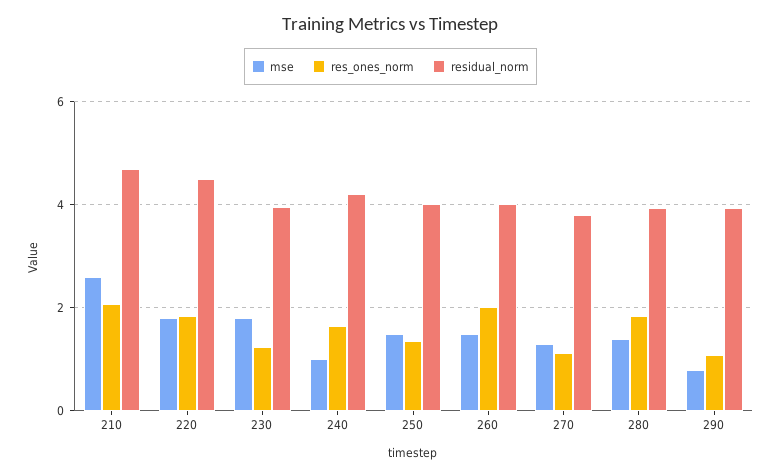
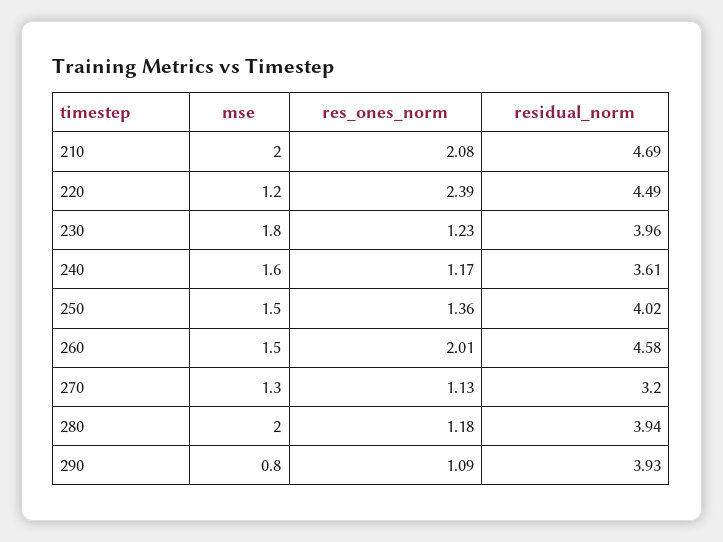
  {
    "mse": {
-     "210": 2.6,
+     "210": 2,
-     "220": 1.8,
+     "220": 1.2,
      "230": 1.8,
-     "240": 1,
+     "240": 1.6,
      "250": 1.5,
      "260": 1.5,
      "270": 1.3,
-     "280": 1.4,
+     "280": 2,
      "290": 0.8
    },
    "res_ones_norm": {
      "210": 2.08,
-     "220": 1.8,
+     "220": 2.39,
      "230": 1.23,
-     "240": 1.6,
+     "240": 1.17,
      "250": 1.36,
      "260": 2.01,
      "270": 1.13,
-     "280": 1.8,
+     "280": 1.18,
      "290": 1.09
    },
    "residual_norm": {
      "210": 4.69,
      "220": 4.49,
      "230": 3.96,
-     "240": 4.2,
+     "240": 3.61,
      "250": 4.02,
-     "260": 4,
+     "260": 4.58,
-     "270": 3.8,
+     "270": 3.2,
      "280": 3.94,
      "290": 3.93
    }
  }

